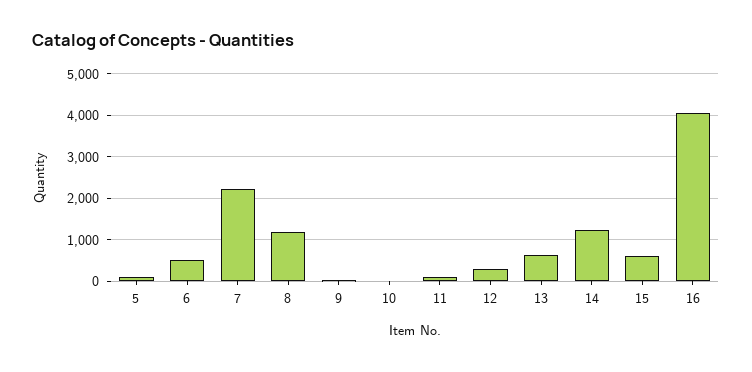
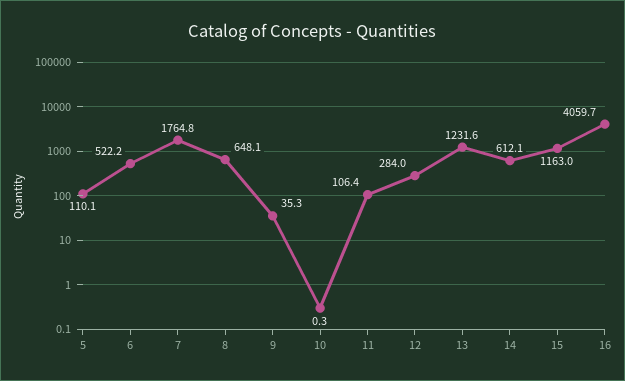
  {
    "5": 110.1,
    "6": 522.2,
-   "7": 2200,
+   "7": 1764.8,
-   "8": 1200,
+   "8": 648.1,
    "9": 35.3,
    "10": 0.3,
    "11": 106.4,
    "12": 284,
-   "13": 600,
+   "13": 1231.6,
-   "14": 1200,
+   "14": 612.1,
-   "15": 600,
+   "15": 1163,
    "16": 4059.7
  }

